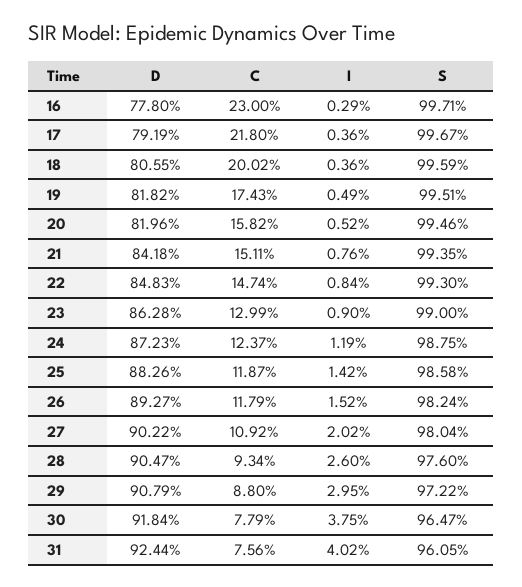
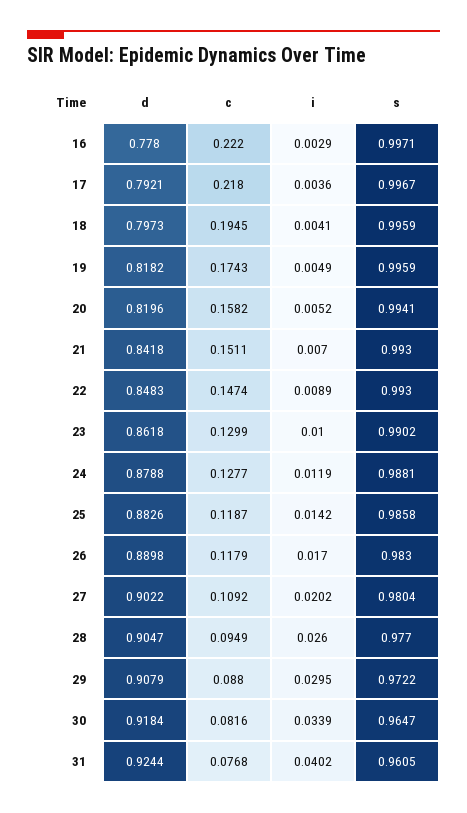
  {
    "D": {
      "16": 0.778,
-     "17": 0.7919,
+     "17": 0.7921,
-     "18": 0.8055,
+     "18": 0.7973,
      "19": 0.8182,
      "20": 0.8196,
      "21": 0.8418,
      "22": 0.8483,
-     "23": 0.8628,
+     "23": 0.8618,
-     "24": 0.8723,
+     "24": 0.8788,
      "25": 0.8826,
-     "26": 0.8927,
+     "26": 0.8898,
      "27": 0.9022,
      "28": 0.9047,
      "29": 0.9079,
      "30": 0.9184,
      "31": 0.9244
    },
    "C": {
-     "16": 0.23,
+     "16": 0.222,
      "17": 0.218,
-     "18": 0.2002,
+     "18": 0.1945,
      "19": 0.1743,
      "20": 0.1582,
      "21": 0.1511,
      "22": 0.1474,
      "23": 0.1299,
-     "24": 0.1237,
+     "24": 0.1277,
      "25": 0.1187,
      "26": 0.1179,
      "27": 0.1092,
-     "28": 0.0934,
+     "28": 0.0949,
      "29": 0.088,
-     "30": 0.0779,
+     "30": 0.0816,
-     "31": 0.0756
+     "31": 0.0768
    },
    "I": {
      "16": 0.0029,
      "17": 0.0036,
-     "18": 0.0036,
+     "18": 0.0041,
      "19": 0.0049,
      "20": 0.0052,
-     "21": 0.0076,
+     "21": 0.007,
-     "22": 0.0084,
+     "22": 0.0089,
-     "23": 0.009,
+     "23": 0.01,
      "24": 0.0119,
      "25": 0.0142,
-     "26": 0.0152,
+     "26": 0.017,
      "27": 0.0202,
      "28": 0.026,
      "29": 0.0295,
-     "30": 0.0375,
+     "30": 0.0339,
      "31": 0.0402
    },
    "S": {
      "16": 0.9971,
      "17": 0.9967,
      "18": 0.9959,
-     "19": 0.9951,
+     "19": 0.9959,
-     "20": 0.9946,
+     "20": 0.9941,
-     "21": 0.9935,
+     "21": 0.993,
      "22": 0.993,
-     "23": 0.99,
+     "23": 0.9902,
-     "24": 0.9875,
+     "24": 0.9881,
      "25": 0.9858,
-     "26": 0.9824,
+     "26": 0.983,
      "27": 0.9804,
-     "28": 0.976,
+     "28": 0.977,
      "29": 0.9722,
      "30": 0.9647,
      "31": 0.9605
    }
  }

